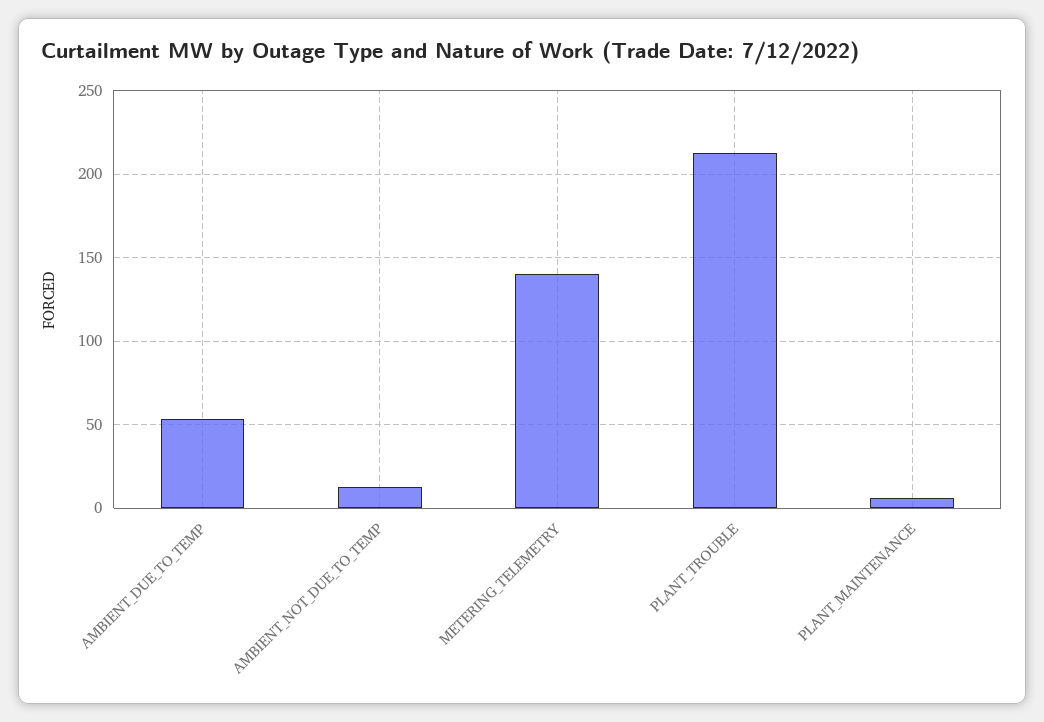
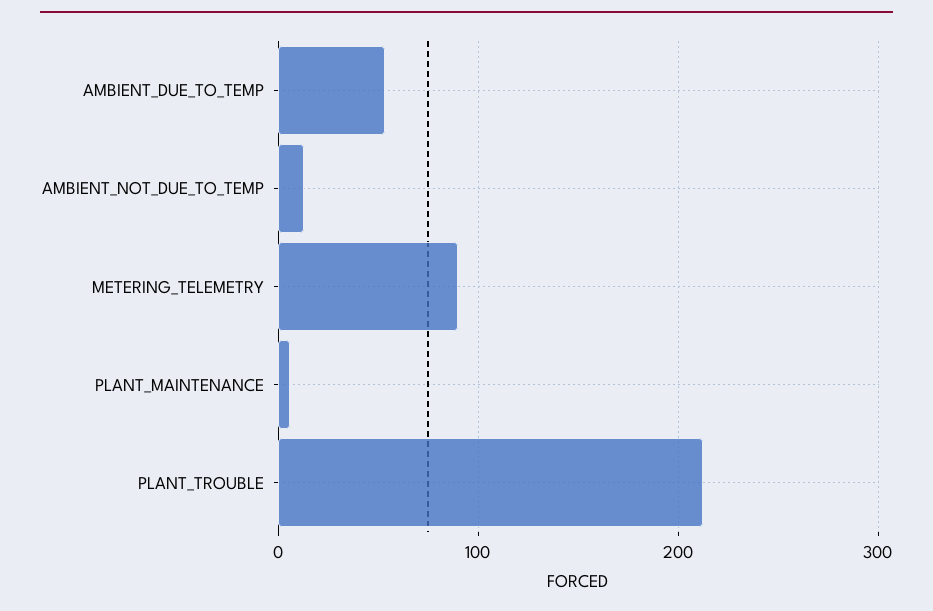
  {
    "AMBIENT_DUE_TO_TEMP": 55,
    "AMBIENT_NOT_DUE_TO_TEMP": 15,
-   "METERING_TELEMETRY": 140,
+   "METERING_TELEMETRY": 90,
    "PLANT_TROUBLE": 210,
    "PLANT_MAINTENANCE": 5
  }

